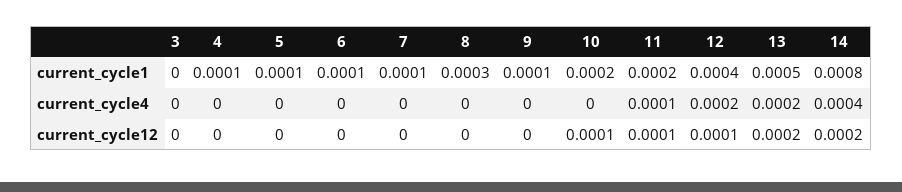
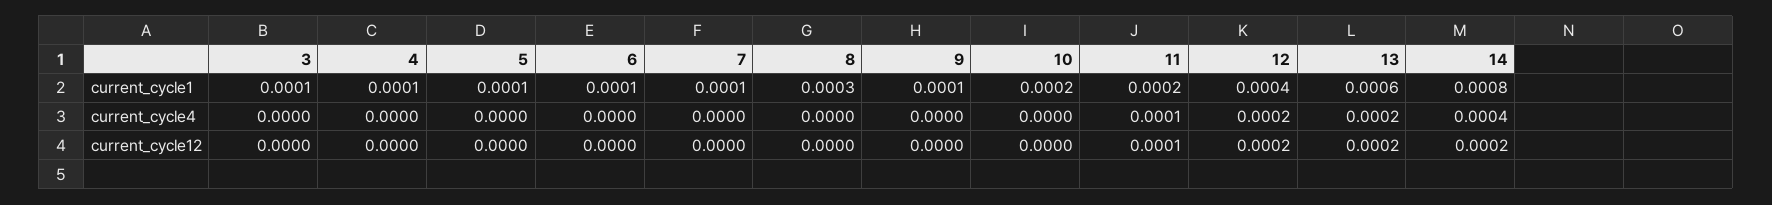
  {
    "3": {
-     "current_cycle1": 0,
+     "current_cycle1": 0.0001,
      "current_cycle4": 0,
      "current_cycle12": 0
    },
    "4": {
      "current_cycle1": 0.0001,
      "current_cycle4": 0,
      "current_cycle12": 0
    },
    "5": {
      "current_cycle1": 0.0001,
      "current_cycle4": 0,
      "current_cycle12": 0
    },
    "6": {
      "current_cycle1": 0.0001,
      "current_cycle4": 0,
      "current_cycle12": 0
    },
    "7": {
      "current_cycle1": 0.0001,
      "current_cycle4": 0,
      "current_cycle12": 0
    },
    "8": {
      "current_cycle1": 0.0003,
      "current_cycle4": 0,
      "current_cycle12": 0
    },
    "9": {
      "current_cycle1": 0.0001,
      "current_cycle4": 0,
      "current_cycle12": 0
    },
    "10": {
      "current_cycle1": 0.0002,
      "current_cycle4": 0,
-     "current_cycle12": 0.0001
+     "current_cycle12": 0
    },
    "11": {
      "current_cycle1": 0.0002,
      "current_cycle4": 0.0001,
      "current_cycle12": 0.0001
    },
    "12": {
      "current_cycle1": 0.0004,
      "current_cycle4": 0.0002,
-     "current_cycle12": 0.0001
+     "current_cycle12": 0.0002
    },
    "13": {
-     "current_cycle1": 0.0005,
+     "current_cycle1": 0.0006,
      "current_cycle4": 0.0002,
      "current_cycle12": 0.0002
    },
    "14": {
      "current_cycle1": 0.0008,
      "current_cycle4": 0.0004,
      "current_cycle12": 0.0002
    }
  }

